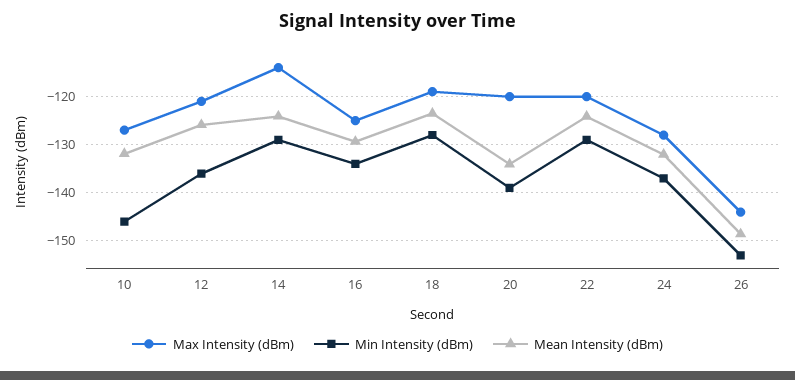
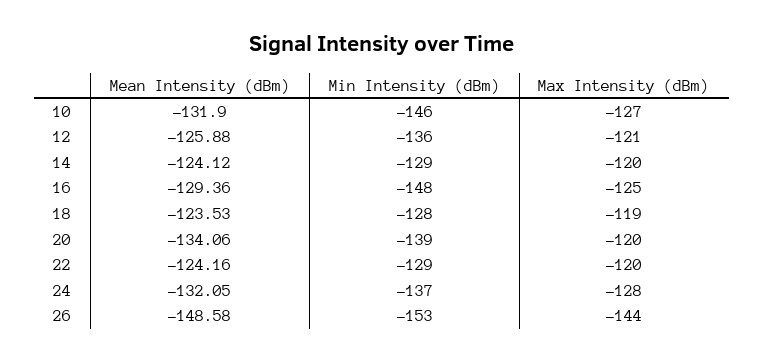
  {
    "Max Intensity (dBm)": {
      "10": -127,
      "12": -121,
-     "14": -114,
+     "14": -120,
      "16": -125,
      "18": -119,
      "20": -120,
      "22": -120,
      "24": -128,
      "26": -144
    },
    "Min Intensity (dBm)": {
      "10": -146,
      "12": -136,
      "14": -129,
-     "16": -134,
+     "16": -148,
      "18": -128,
      "20": -139,
      "22": -129,
      "24": -137,
      "26": -153
    },
    "Mean Intensity (dBm)": {
      "10": -131.9,
      "12": -125.88,
      "14": -124.12,
      "16": -129.36,
      "18": -123.53,
      "20": -134.06,
      "22": -124.16,
      "24": -132.05,
      "26": -148.58
    }
  }

